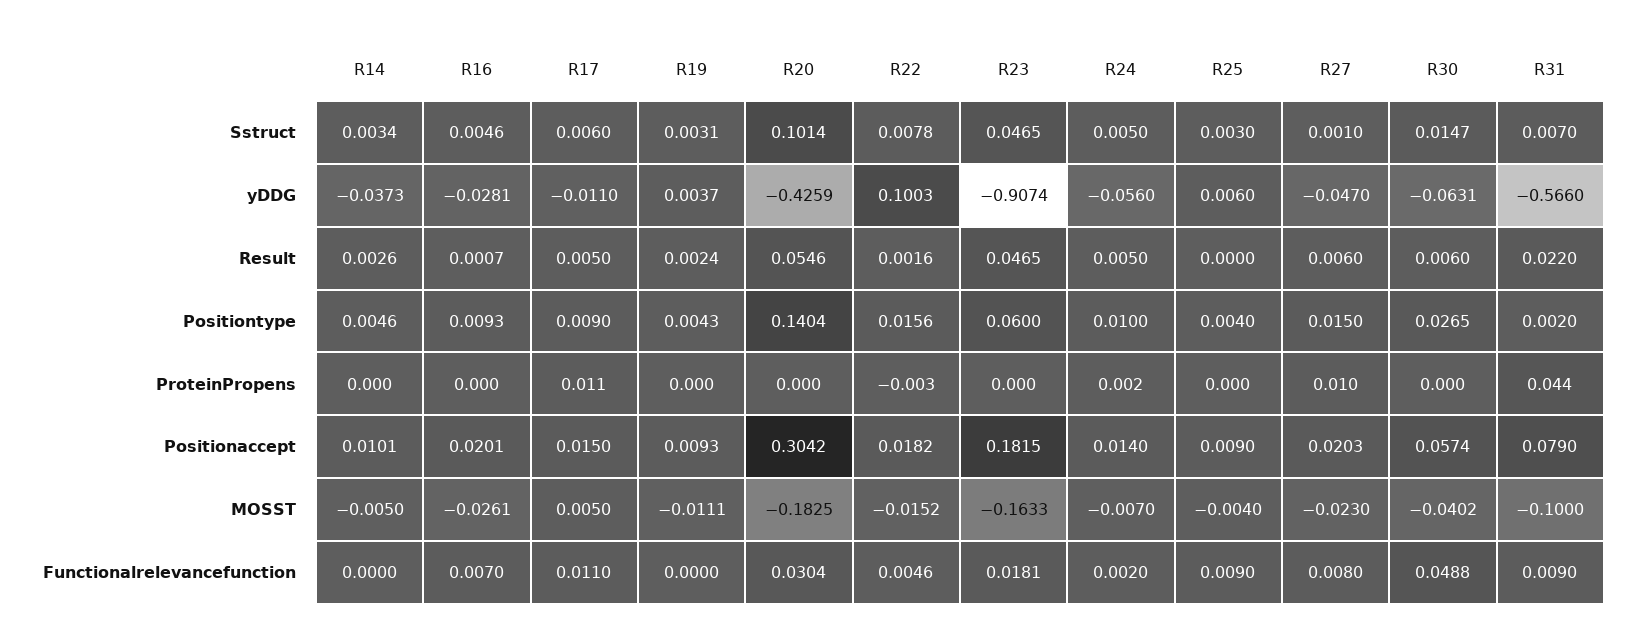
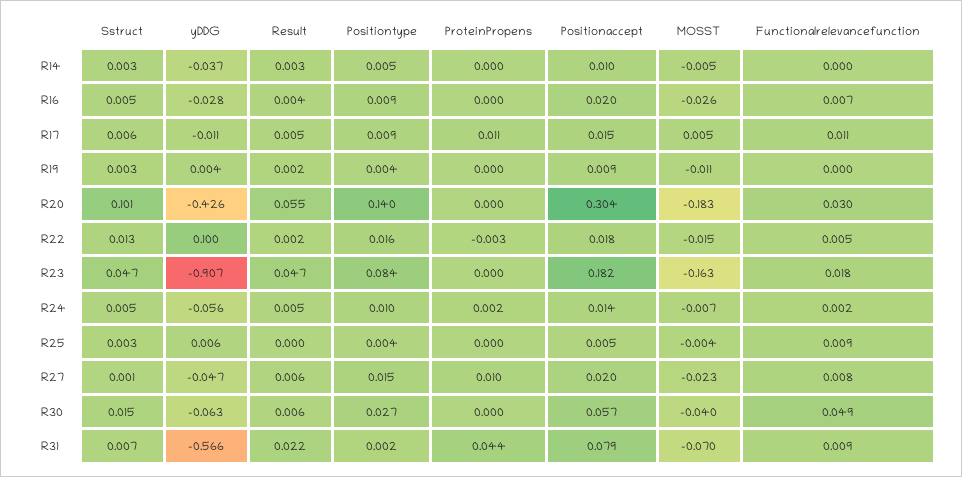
  {
    "R14": {
      "Sstruct": 0.0034,
      "yDDG": -0.0373,
      "Result": 0.0026,
      "Positiontype": 0.0046,
      "ProteinPropens": 0,
      "Positionaccept": 0.0101,
      "MOSST": -0.005,
      "Functionalrelevancefunction": 0
    },
    "R16": {
      "Sstruct": 0.0046,
      "yDDG": -0.0281,
-     "Result": 0.0007,
+     "Result": 0.004,
      "Positiontype": 0.0093,
      "ProteinPropens": 0,
      "Positionaccept": 0.0201,
      "MOSST": -0.0261,
      "Functionalrelevancefunction": 0.007
    },
    "R17": {
      "Sstruct": 0.006,
      "yDDG": -0.011,
      "Result": 0.005,
      "Positiontype": 0.009,
      "ProteinPropens": 0.011,
      "Positionaccept": 0.015,
      "MOSST": 0.005,
      "Functionalrelevancefunction": 0.011
    },
    "R19": {
      "Sstruct": 0.0031,
      "yDDG": 0.0037,
      "Result": 0.0024,
      "Positiontype": 0.0043,
      "ProteinPropens": 0,
      "Positionaccept": 0.0093,
      "MOSST": -0.0111,
      "Functionalrelevancefunction": 0
    },
    "R20": {
      "Sstruct": 0.1014,
      "yDDG": -0.4259,
      "Result": 0.0546,
      "Positiontype": 0.1404,
      "ProteinPropens": 0,
      "Positionaccept": 0.3042,
      "MOSST": -0.1825,
      "Functionalrelevancefunction": 0.0304
    },
    "R22": {
-     "Sstruct": 0.0078,
+     "Sstruct": 0.013,
      "yDDG": 0.1003,
      "Result": 0.0016,
      "Positiontype": 0.0156,
      "ProteinPropens": -0.003,
      "Positionaccept": 0.0182,
      "MOSST": -0.0152,
      "Functionalrelevancefunction": 0.0046
    },
    "R23": {
      "Sstruct": 0.0465,
      "yDDG": -0.9074,
      "Result": 0.0465,
-     "Positiontype": 0.06,
+     "Positiontype": 0.084,
      "ProteinPropens": 0,
      "Positionaccept": 0.1815,
      "MOSST": -0.1633,
      "Functionalrelevancefunction": 0.0181
    },
    "R24": {
      "Sstruct": 0.005,
      "yDDG": -0.056,
      "Result": 0.005,
      "Positiontype": 0.01,
      "ProteinPropens": 0.002,
      "Positionaccept": 0.014,
      "MOSST": -0.007,
      "Functionalrelevancefunction": 0.002
    },
    "R25": {
      "Sstruct": 0.003,
      "yDDG": 0.006,
      "Result": 0,
      "Positiontype": 0.004,
      "ProteinPropens": 0,
-     "Positionaccept": 0.009,
+     "Positionaccept": 0.005,
      "MOSST": -0.004,
      "Functionalrelevancefunction": 0.009
    },
    "R27": {
      "Sstruct": 0.001,
      "yDDG": -0.047,
      "Result": 0.006,
      "Positiontype": 0.015,
      "ProteinPropens": 0.01,
      "Positionaccept": 0.0203,
      "MOSST": -0.023,
      "Functionalrelevancefunction": 0.008
    },
    "R30": {
      "Sstruct": 0.0147,
      "yDDG": -0.0631,
      "Result": 0.006,
      "Positiontype": 0.0265,
      "ProteinPropens": 0,
      "Positionaccept": 0.0574,
      "MOSST": -0.0402,
      "Functionalrelevancefunction": 0.0488
    },
    "R31": {
      "Sstruct": 0.007,
      "yDDG": -0.566,
      "Result": 0.022,
      "Positiontype": 0.002,
      "ProteinPropens": 0.044,
      "Positionaccept": 0.079,
-     "MOSST": -0.1,
+     "MOSST": -0.07,
      "Functionalrelevancefunction": 0.009
    }
  }

